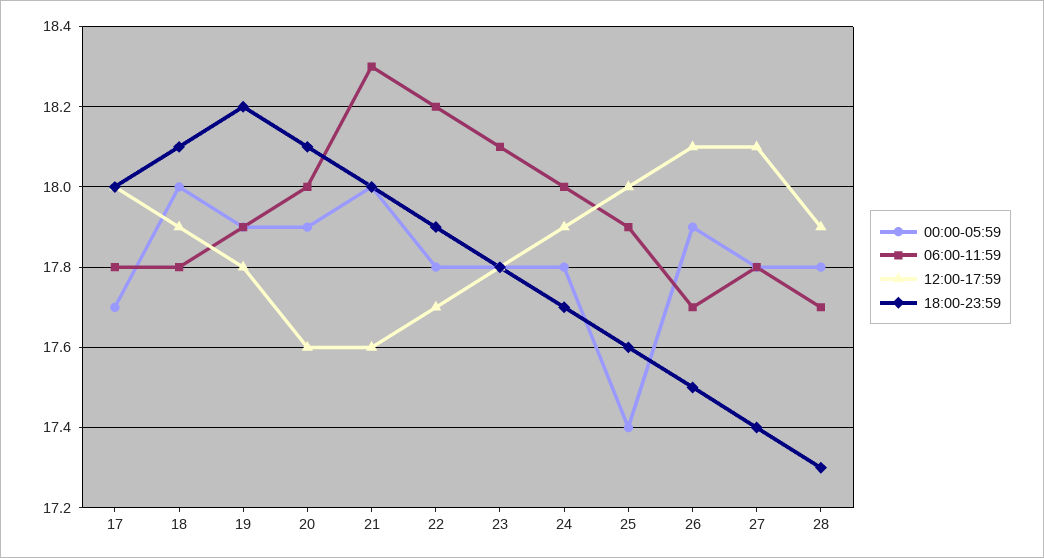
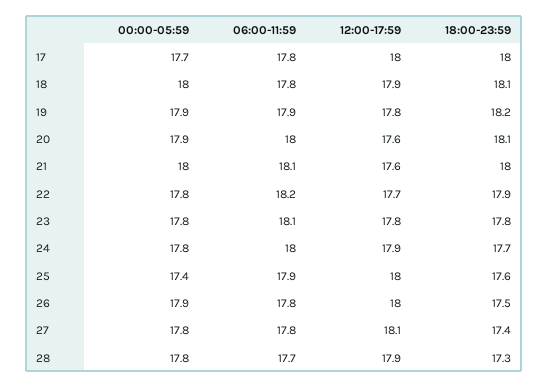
  {
    "00:00-05:59": {
      "17": 17.7,
      "18": 18,
      "19": 17.9,
      "20": 17.9,
      "21": 18,
      "22": 17.8,
      "23": 17.8,
      "24": 17.8,
      "25": 17.4,
      "26": 17.9,
      "27": 17.8,
      "28": 17.8
    },
    "06:00-11:59": {
      "17": 17.8,
      "18": 17.8,
      "19": 17.9,
      "20": 18,
-     "21": 18.3,
+     "21": 18.1,
      "22": 18.2,
      "23": 18.1,
      "24": 18,
      "25": 17.9,
-     "26": 17.7,
+     "26": 17.8,
      "27": 17.8,
      "28": 17.7
    },
    "12:00-17:59": {
      "17": 18,
      "18": 17.9,
      "19": 17.8,
      "20": 17.6,
      "21": 17.6,
      "22": 17.7,
      "23": 17.8,
      "24": 17.9,
      "25": 18,
-     "26": 18.1,
+     "26": 18,
      "27": 18.1,
      "28": 17.9
    },
    "18:00-23:59": {
      "17": 18,
      "18": 18.1,
      "19": 18.2,
      "20": 18.1,
      "21": 18,
      "22": 17.9,
      "23": 17.8,
      "24": 17.7,
      "25": 17.6,
      "26": 17.5,
      "27": 17.4,
      "28": 17.3
    }
  }

